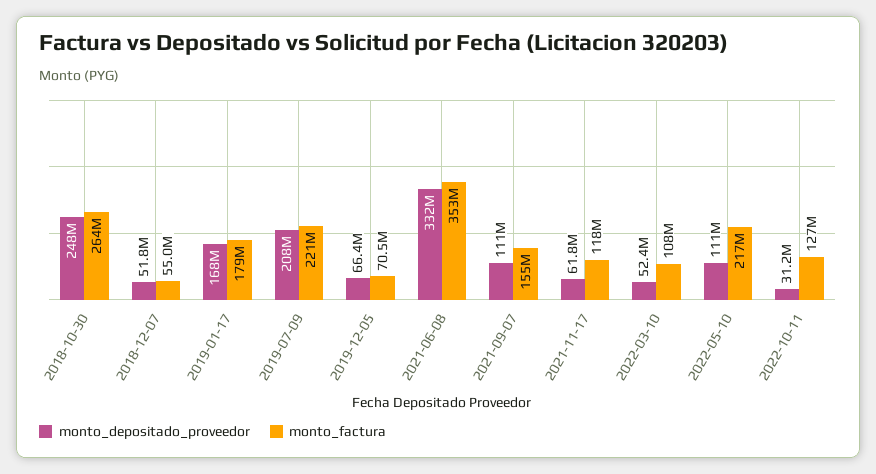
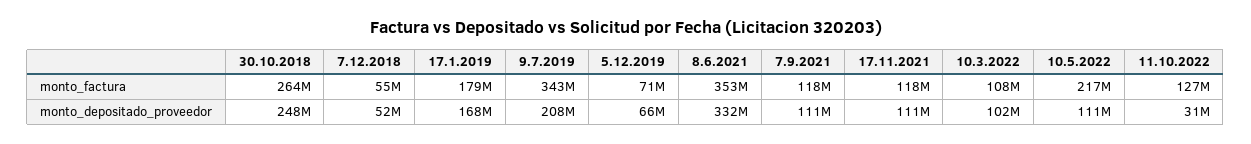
  {
    "monto_depositado_proveedor": {
      "2018-10-30": 248000000,
      "2018-12-07": 51800000,
      "2019-01-17": 168000000,
      "2019-07-09": 208000000,
      "2019-12-05": 66400000,
      "2021-06-08": 332000000,
      "2021-09-07": 111000000,
-     "2021-11-17": 61800000,
+     "2021-11-17": 111000000,
-     "2022-03-10": 52400000,
+     "2022-03-10": 102000000,
      "2022-05-10": 111000000,
      "2022-10-11": 31200000
    },
    "monto_factura": {
      "2018-10-30": 264000000,
      "2018-12-07": 55000000,
      "2019-01-17": 179000000,
-     "2019-07-09": 221000000,
+     "2019-07-09": 343000000,
      "2019-12-05": 70500000,
      "2021-06-08": 353000000,
-     "2021-09-07": 155000000,
+     "2021-09-07": 118000000,
      "2021-11-17": 118000000,
      "2022-03-10": 108000000,
      "2022-05-10": 217000000,
      "2022-10-11": 127000000
    }
  }

